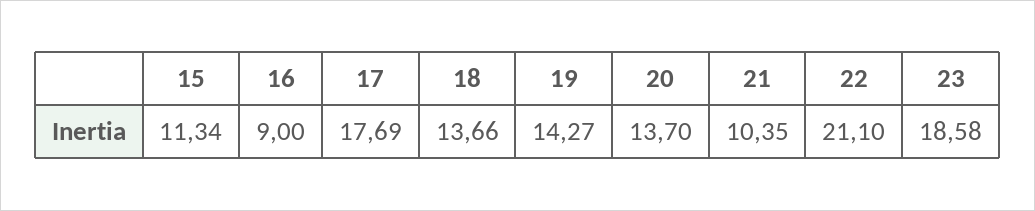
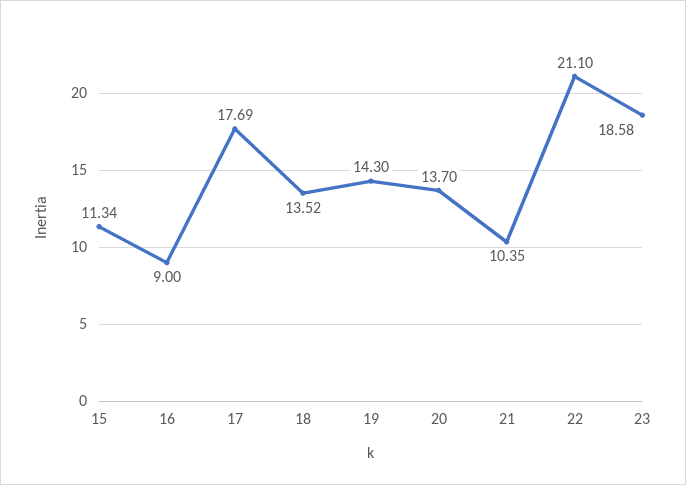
  {
    "15": 11.34,
    "16": 9,
    "17": 17.69,
-   "18": 13.66,
+   "18": 13.52,
-   "19": 14.27,
+   "19": 14.3,
    "20": 13.7,
    "21": 10.35,
    "22": 21.1,
    "23": 18.58
  }

